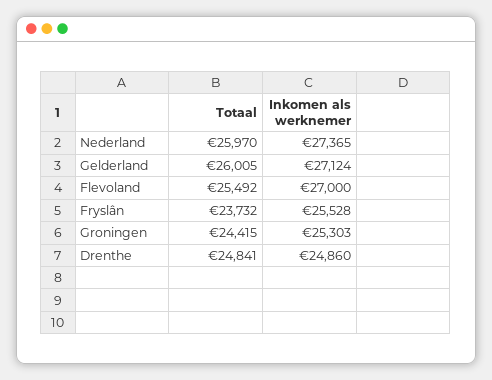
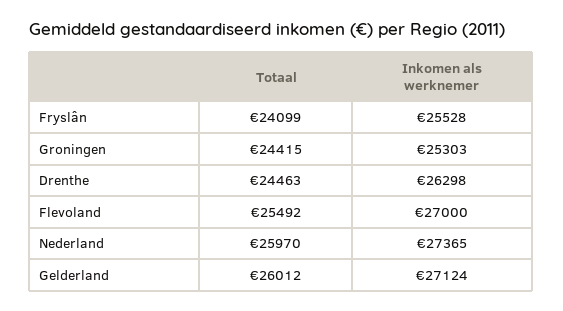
  {
    "Totaal": {
      "Nederland": 25970,
-     "Gelderland": 26005,
+     "Gelderland": 26012,
      "Flevoland": 25492,
-     "Fryslân": 23732,
+     "Fryslân": 24099,
      "Groningen": 24415,
-     "Drenthe": 24841
+     "Drenthe": 24463
    },
    "Inkomen als werknemer": {
      "Nederland": 27365,
      "Gelderland": 27124,
      "Flevoland": 27000,
      "Fryslân": 25528,
      "Groningen": 25303,
-     "Drenthe": 24860
+     "Drenthe": 26298
    }
  }

